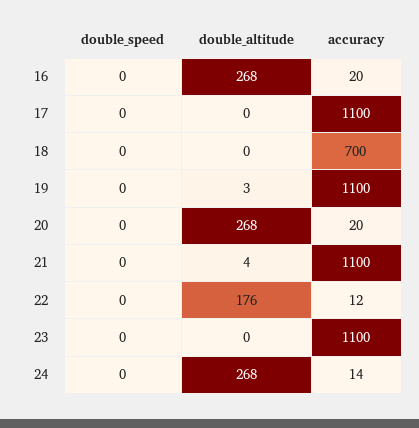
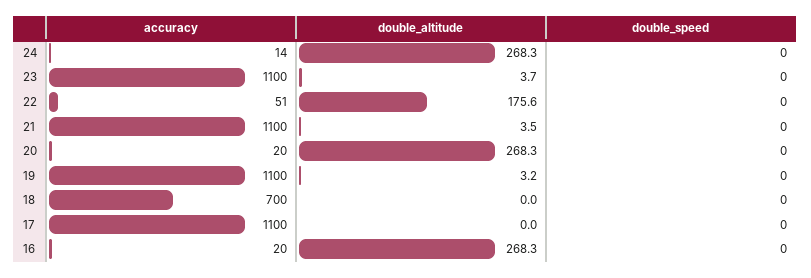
  {
    "double_speed": {
      "16": 0,
      "17": 0,
      "18": 0,
      "19": 0,
      "20": 0,
      "21": 0,
      "22": 0,
      "23": 0,
      "24": 0
    },
    "double_altitude": {
      "16": 268.3,
      "17": 0,
      "18": 0,
      "19": 3.2,
      "20": 268.3,
      "21": 3.5,
      "22": 175.6,
-     "23": 0,
+     "23": 3.7,
      "24": 268.3
    },
    "accuracy": {
      "16": 20,
      "17": 1100,
      "18": 700,
      "19": 1100,
      "20": 20,
      "21": 1100,
-     "22": 12,
+     "22": 51,
      "23": 1100,
      "24": 14
    }
  }

